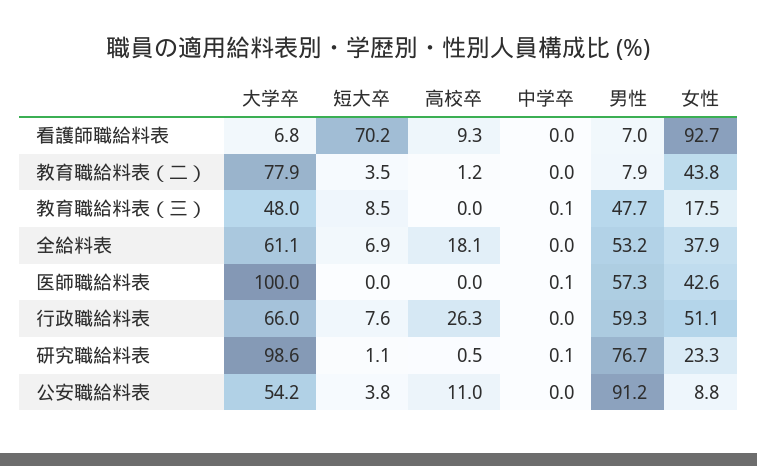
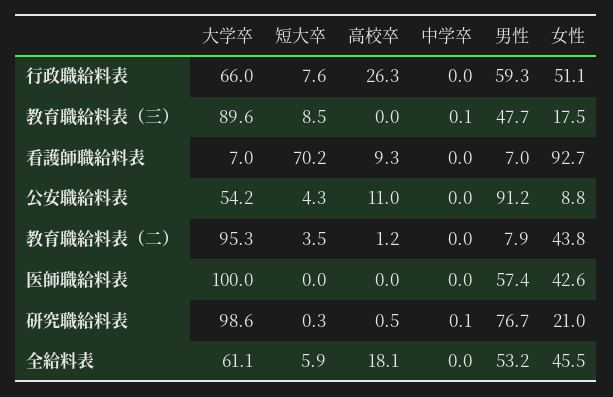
  {
    "大学卒": {
-     "看護師職給料表": 6.8,
+     "看護師職給料表": 7,
-     "教育職給料表（二）": 77.9,
+     "教育職給料表（二）": 95.3,
-     "教育職給料表（三）": 48,
+     "教育職給料表（三）": 89.6,
      "全給料表": 61.1,
      "医師職給料表": 100,
      "行政職給料表": 66,
      "研究職給料表": 98.6,
      "公安職給料表": 54.2
    },
    "短大卒": {
      "看護師職給料表": 70.2,
      "教育職給料表（二）": 3.5,
      "教育職給料表（三）": 8.5,
-     "全給料表": 6.9,
+     "全給料表": 5.9,
      "医師職給料表": 0,
      "行政職給料表": 7.6,
-     "研究職給料表": 1.1,
+     "研究職給料表": 0.3,
-     "公安職給料表": 3.8
+     "公安職給料表": 4.3
    },
    "高校卒": {
      "看護師職給料表": 9.3,
      "教育職給料表（二）": 1.2,
      "教育職給料表（三）": 0,
      "全給料表": 18.1,
      "医師職給料表": 0,
      "行政職給料表": 26.3,
      "研究職給料表": 0.5,
      "公安職給料表": 11
    },
    "中学卒": {
      "看護師職給料表": 0,
      "教育職給料表（二）": 0,
      "教育職給料表（三）": 0.1,
      "全給料表": 0,
-     "医師職給料表": 0.1,
+     "医師職給料表": 0,
      "行政職給料表": 0,
      "研究職給料表": 0.1,
      "公安職給料表": 0
    },
    "男性": {
      "看護師職給料表": 7,
      "教育職給料表（二）": 7.9,
      "教育職給料表（三）": 47.7,
      "全給料表": 53.2,
-     "医師職給料表": 57.3,
+     "医師職給料表": 57.4,
      "行政職給料表": 59.3,
      "研究職給料表": 76.7,
      "公安職給料表": 91.2
    },
    "女性": {
      "看護師職給料表": 92.7,
      "教育職給料表（二）": 43.8,
      "教育職給料表（三）": 17.5,
-     "全給料表": 37.9,
+     "全給料表": 45.5,
      "医師職給料表": 42.6,
      "行政職給料表": 51.1,
-     "研究職給料表": 23.3,
+     "研究職給料表": 21,
      "公安職給料表": 8.8
    }
  }

